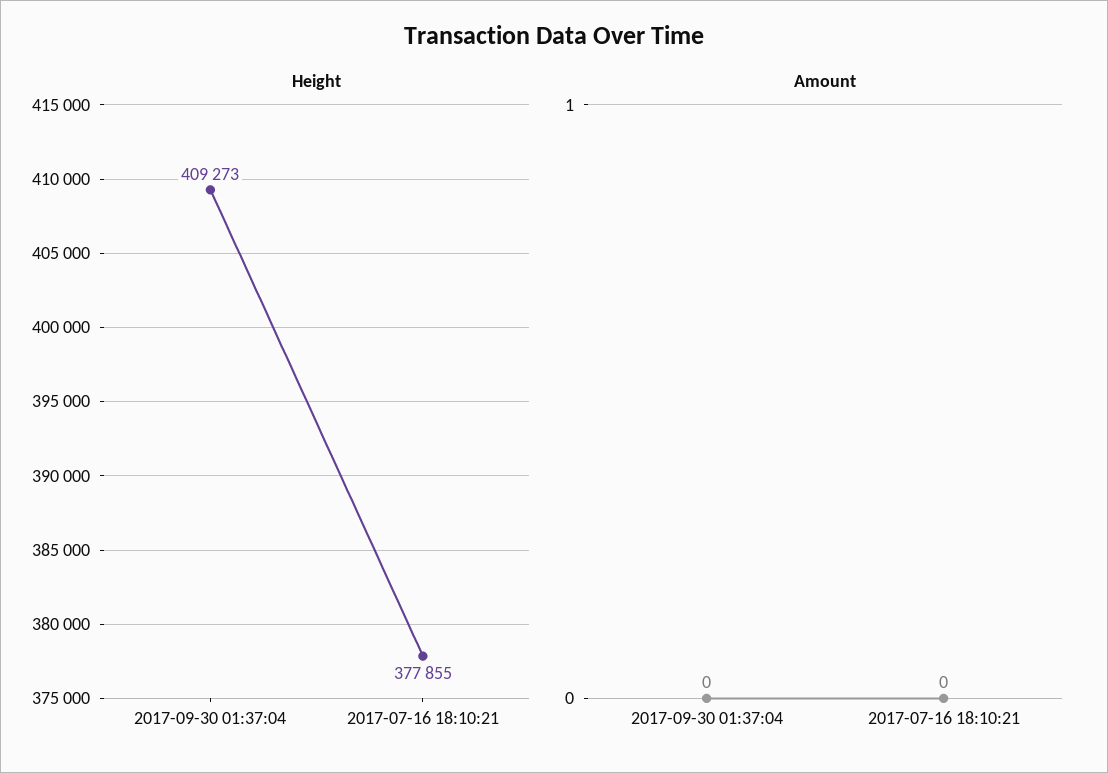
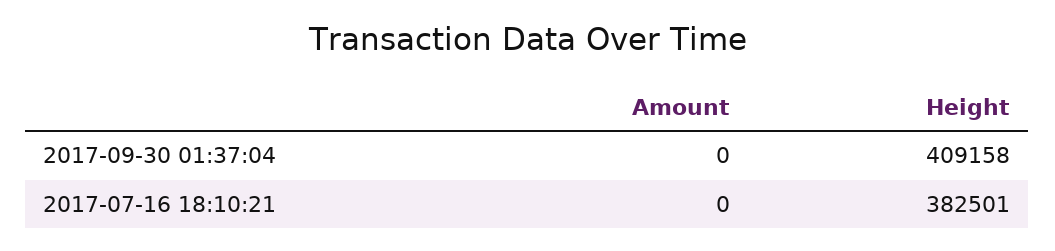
  {
    "Height": {
-     "2017-09-30 01:37:04": 409273,
+     "2017-09-30 01:37:04": 409158,
-     "2017-07-16 18:10:21": 377855
+     "2017-07-16 18:10:21": 382501
    },
    "Amount": {
      "2017-09-30 01:37:04": 0,
      "2017-07-16 18:10:21": 0
    }
  }

